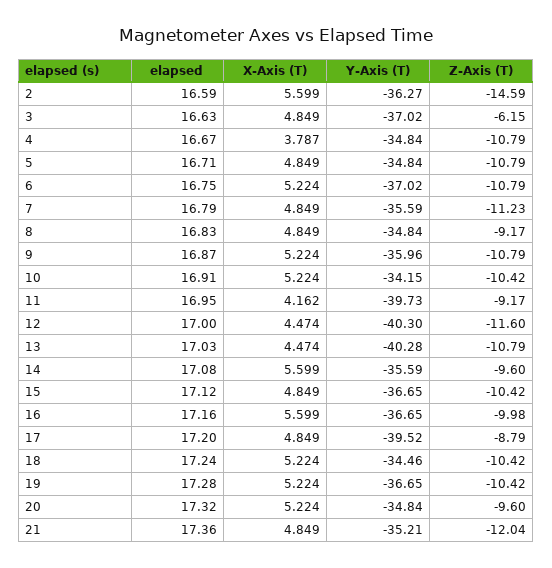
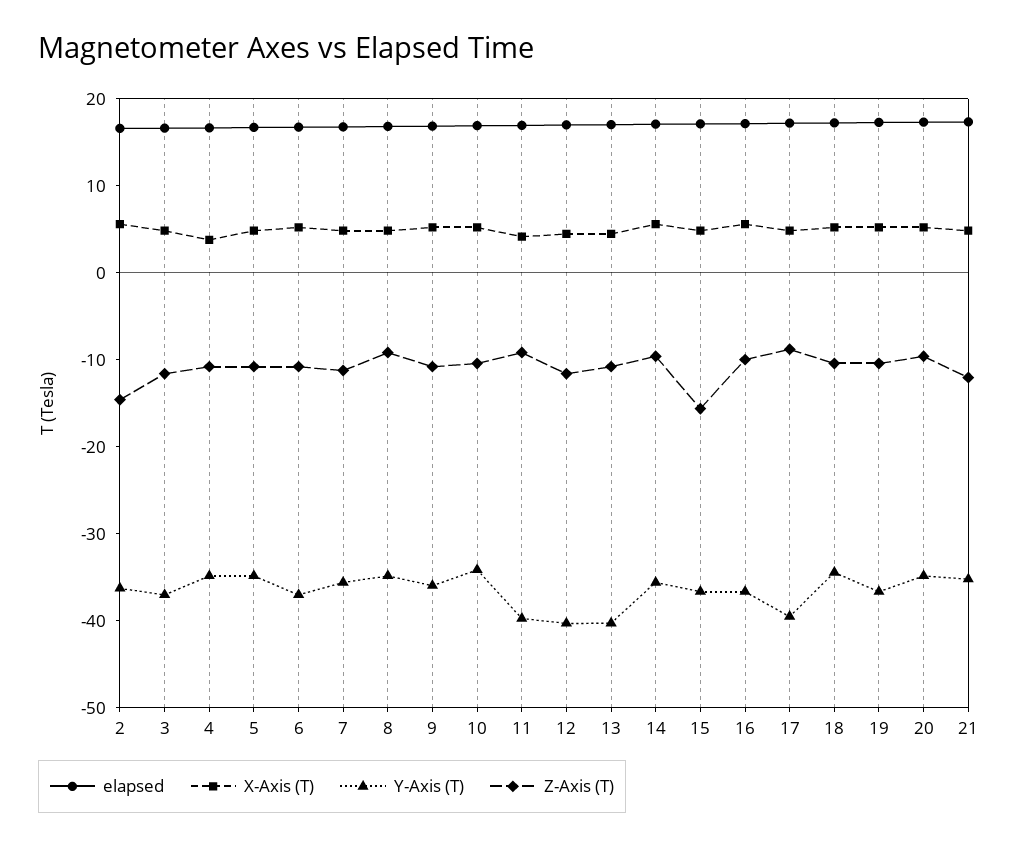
  {
    "elapsed": {
      "2": 16.59,
      "3": 16.63,
      "4": 16.67,
      "5": 16.71,
      "6": 16.75,
      "7": 16.79,
      "8": 16.83,
      "9": 16.87,
      "10": 16.91,
      "11": 16.95,
      "12": 17,
      "13": 17.03,
      "14": 17.08,
      "15": 17.12,
      "16": 17.16,
      "17": 17.2,
      "18": 17.24,
      "19": 17.28,
      "20": 17.32,
      "21": 17.36
    },
    "X-Axis (T)": {
      "2": 5.599,
      "3": 4.849,
      "4": 3.787,
      "5": 4.849,
      "6": 5.224,
      "7": 4.849,
      "8": 4.849,
      "9": 5.224,
      "10": 5.224,
      "11": 4.162,
      "12": 4.474,
      "13": 4.474,
      "14": 5.599,
      "15": 4.849,
      "16": 5.599,
      "17": 4.849,
      "18": 5.224,
      "19": 5.224,
      "20": 5.224,
      "21": 4.849
    },
    "Y-Axis (T)": {
      "2": -36.27,
      "3": -37.02,
      "4": -34.84,
      "5": -34.84,
      "6": -37.02,
      "7": -35.59,
      "8": -34.84,
      "9": -35.96,
      "10": -34.15,
      "11": -39.73,
      "12": -40.3,
      "13": -40.28,
      "14": -35.59,
      "15": -36.65,
      "16": -36.65,
      "17": -39.52,
      "18": -34.46,
      "19": -36.65,
      "20": -34.84,
      "21": -35.21
    },
    "Z-Axis (T)": {
      "2": -14.59,
-     "3": -6.15,
+     "3": -12,
      "4": -10.79,
      "5": -10.79,
      "6": -10.79,
      "7": -11.23,
      "8": -9.17,
      "9": -10.79,
      "10": -10.42,
      "11": -9.17,
      "12": -11.6,
      "13": -10.79,
      "14": -9.6,
-     "15": -10.42,
+     "15": -16,
      "16": -9.98,
      "17": -8.79,
      "18": -10.42,
      "19": -10.42,
      "20": -9.6,
      "21": -12.04
    }
  }

